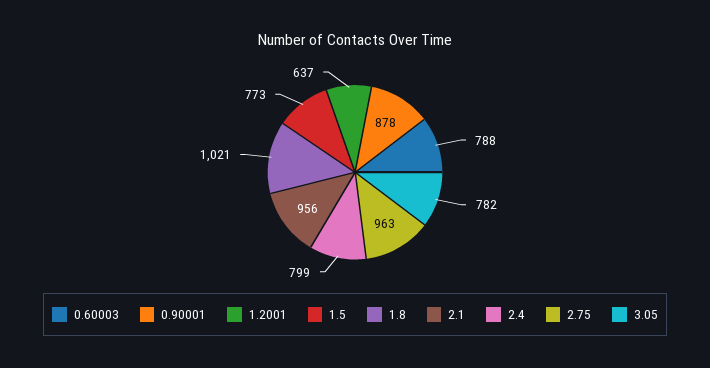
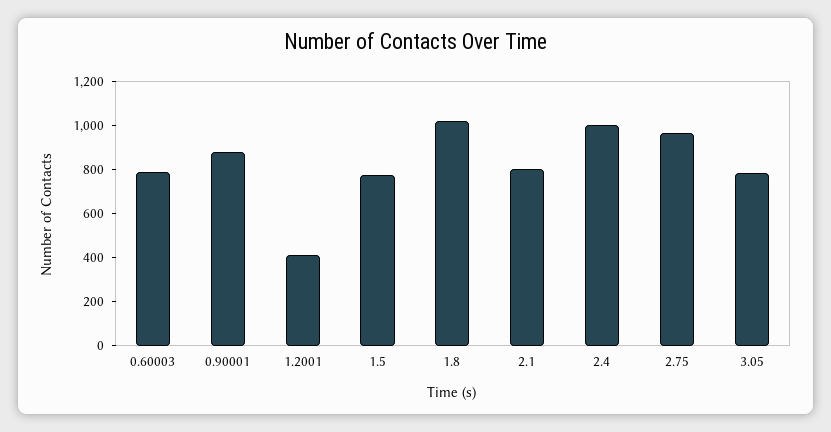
  {
    "0.60003": 788,
    "0.90001": 878,
-   "1.2001": 637,
+   "1.2001": 400,
    "1.5": 773,
    "1.8": 1021,
-   "2.1": 956,
+   "2.1": 800,
-   "2.4": 799,
+   "2.4": 1000,
    "2.75": 963,
    "3.05": 782
  }

